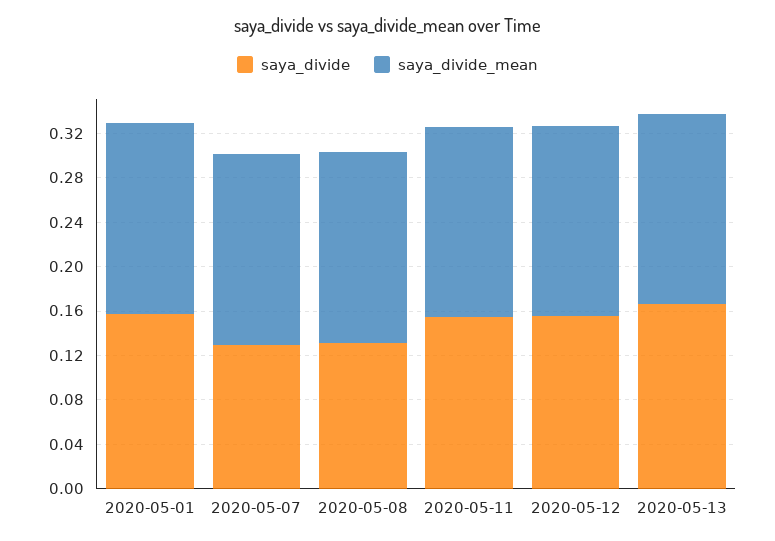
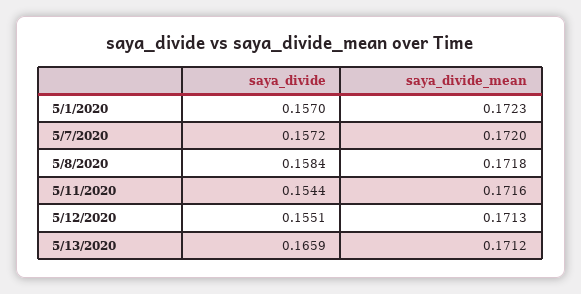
  {
    "saya_divide": {
      "2020-05-01": 0.157,
-     "2020-05-07": 0.13,
+     "2020-05-07": 0.1572,
-     "2020-05-08": 0.13,
+     "2020-05-08": 0.1584,
      "2020-05-11": 0.1544,
      "2020-05-12": 0.1551,
      "2020-05-13": 0.1659
    },
    "saya_divide_mean": {
      "2020-05-01": 0.1723,
      "2020-05-07": 0.172,
      "2020-05-08": 0.1718,
      "2020-05-11": 0.1716,
      "2020-05-12": 0.1713,
      "2020-05-13": 0.1712
    }
  }

